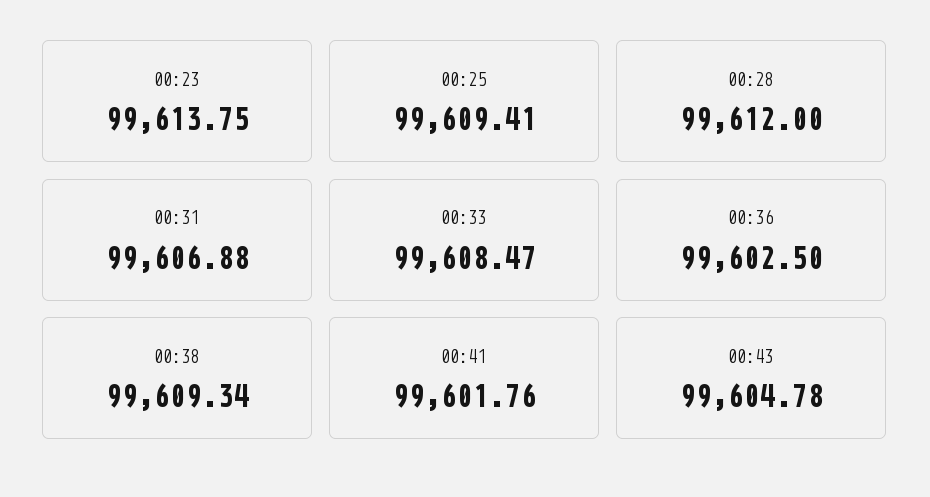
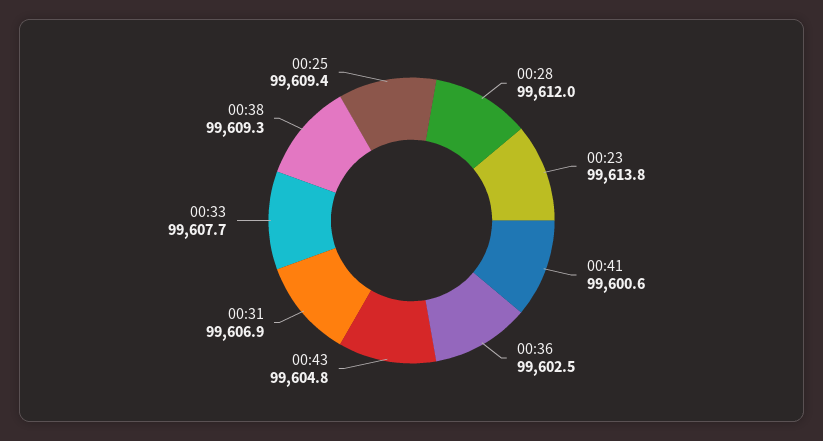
  {
    "00:23": 99613.75,
    "00:25": 99609.41,
    "00:28": 99612,
    "00:31": 99606.88,
-   "00:33": 99608.47,
+   "00:33": 99607.7,
    "00:36": 99602.5,
    "00:38": 99609.34,
-   "00:41": 99601.76,
+   "00:41": 99600.6,
    "00:43": 99604.78
  }

